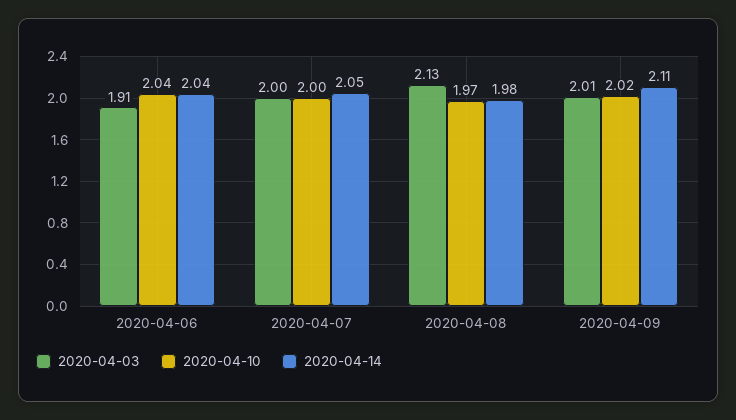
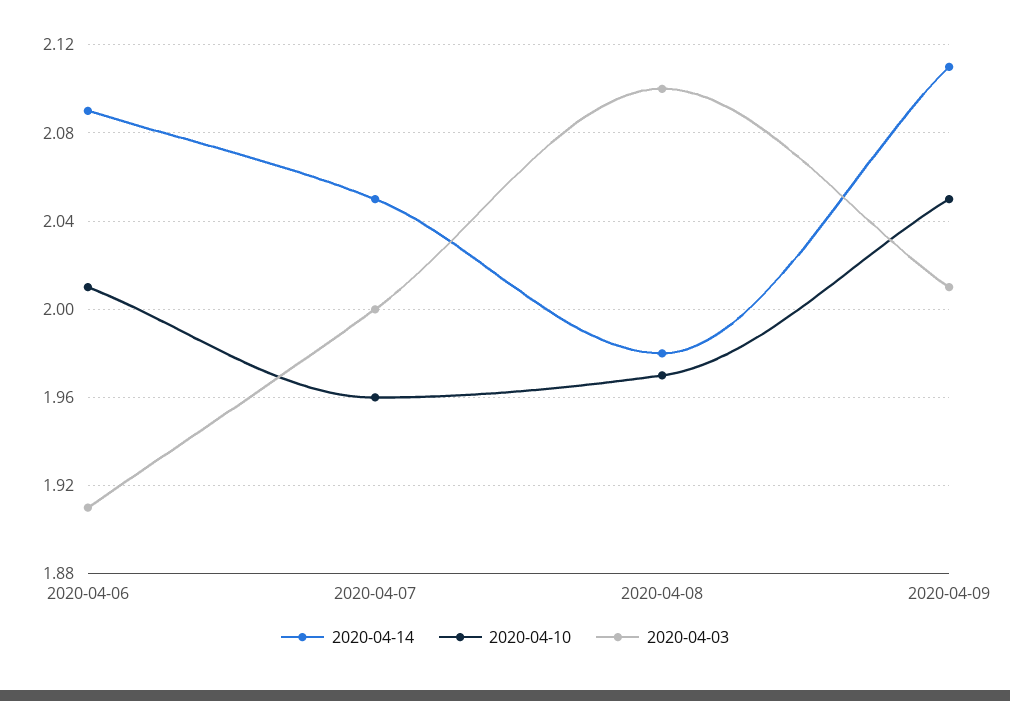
  {
    "2020-04-03": {
      "2020-04-06": 1.91,
      "2020-04-07": 2,
-     "2020-04-08": 2.13,
+     "2020-04-08": 2.1,
      "2020-04-09": 2.01
    },
    "2020-04-10": {
-     "2020-04-06": 2.04,
+     "2020-04-06": 2.01,
-     "2020-04-07": 2,
+     "2020-04-07": 1.96,
      "2020-04-08": 1.97,
-     "2020-04-09": 2.02
+     "2020-04-09": 2.05
    },
    "2020-04-14": {
-     "2020-04-06": 2.04,
+     "2020-04-06": 2.09,
      "2020-04-07": 2.05,
      "2020-04-08": 1.98,
      "2020-04-09": 2.11
    }
  }

